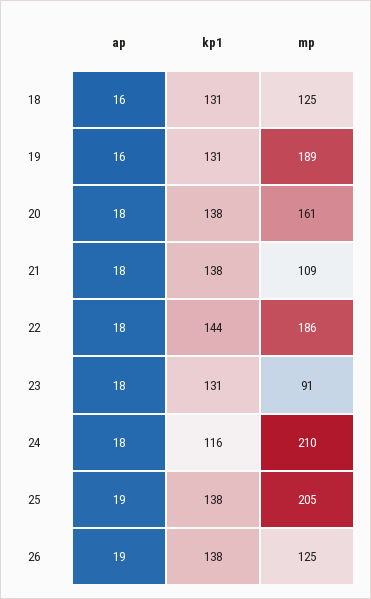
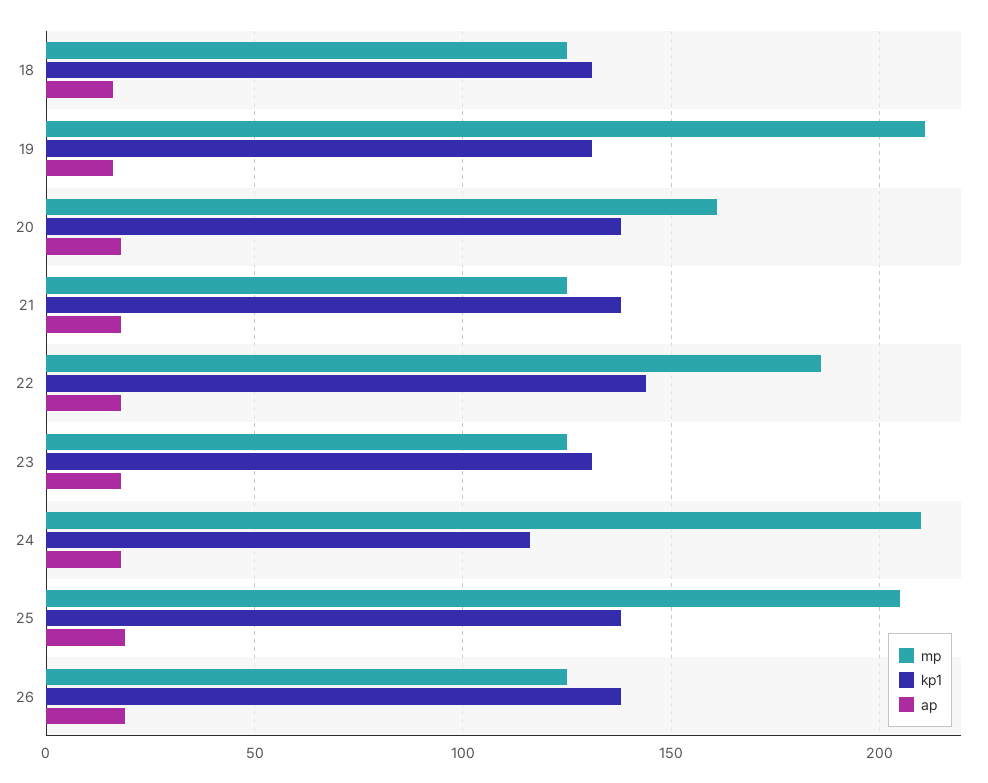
  {
    "ap": {
      "18": 16,
      "19": 16,
      "20": 18,
      "21": 18,
      "22": 18,
      "23": 18,
      "24": 18,
      "25": 19,
      "26": 19
    },
    "kp1": {
      "18": 131,
      "19": 131,
      "20": 138,
      "21": 138,
      "22": 144,
      "23": 131,
      "24": 116,
      "25": 138,
      "26": 138
    },
    "mp": {
      "18": 125,
-     "19": 189,
+     "19": 210,
      "20": 161,
-     "21": 109,
+     "21": 125,
      "22": 186,
-     "23": 91,
+     "23": 125,
      "24": 210,
      "25": 205,
      "26": 125
    }
  }

